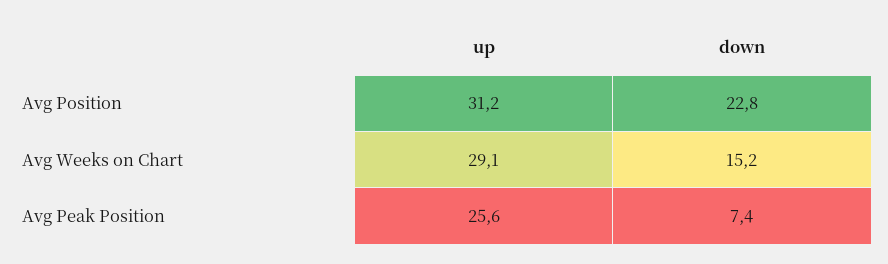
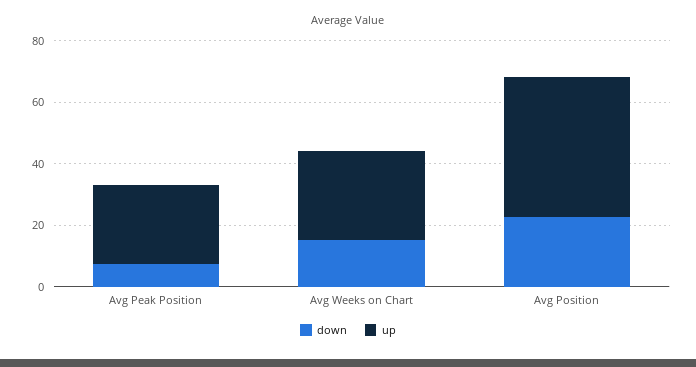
  {
    "up": {
-     "Avg Position": 31.2,
+     "Avg Position": 45,
      "Avg Weeks on Chart": 29.1,
      "Avg Peak Position": 25.6
    },
    "down": {
      "Avg Position": 22.8,
      "Avg Weeks on Chart": 15.2,
      "Avg Peak Position": 7.4
    }
  }

